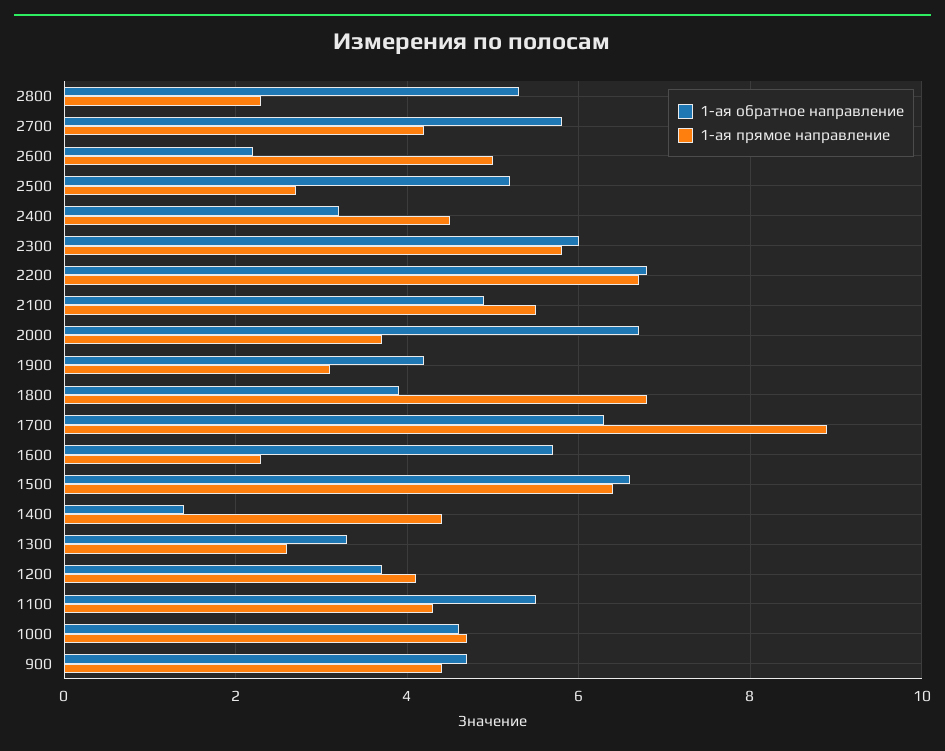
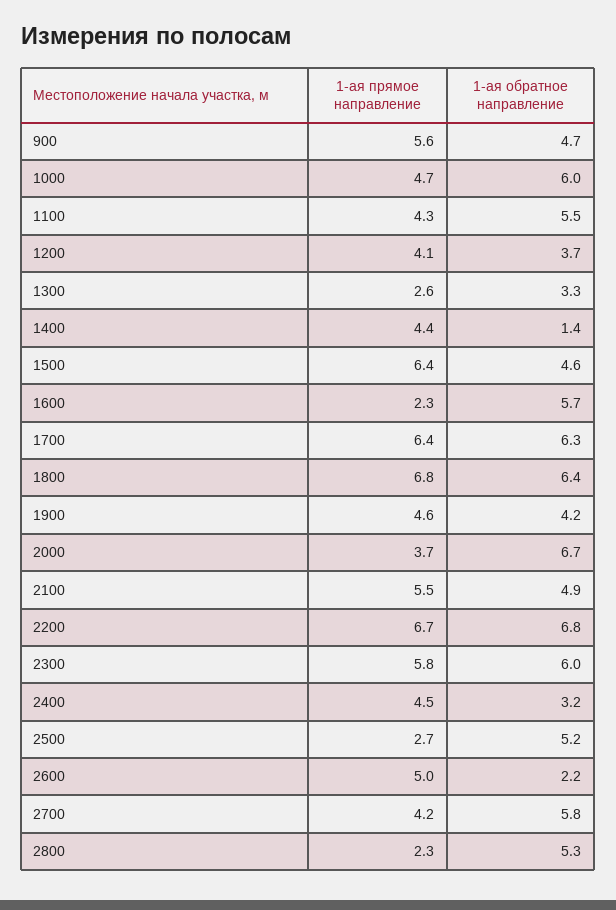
  {
    "1-ая обратное направление": {
      "2800": 5.3,
      "2700": 5.8,
      "2600": 2.2,
      "2500": 5.2,
      "2400": 3.2,
      "2300": 6,
      "2200": 6.8,
      "2100": 4.9,
      "2000": 6.7,
      "1900": 4.2,
-     "1800": 4,
+     "1800": 6.4,
      "1700": 6.3,
      "1600": 5.7,
-     "1500": 6.5,
+     "1500": 4.6,
      "1400": 1.4,
      "1300": 3.3,
      "1200": 3.7,
      "1100": 5.5,
-     "1000": 4.5,
+     "1000": 6,
      "900": 4.7
    },
    "1-ая прямое направление": {
      "2800": 2.3,
      "2700": 4.2,
      "2600": 5,
      "2500": 2.7,
      "2400": 4.5,
      "2300": 5.8,
      "2200": 6.7,
      "2100": 5.5,
      "2000": 3.7,
-     "1900": 3,
+     "1900": 4.6,
      "1800": 6.8,
-     "1700": 9,
+     "1700": 6.4,
      "1600": 2.3,
      "1500": 6.4,
      "1400": 4.4,
      "1300": 2.6,
      "1200": 4.1,
      "1100": 4.3,
      "1000": 4.7,
-     "900": 4.5
+     "900": 5.6
    }
  }

